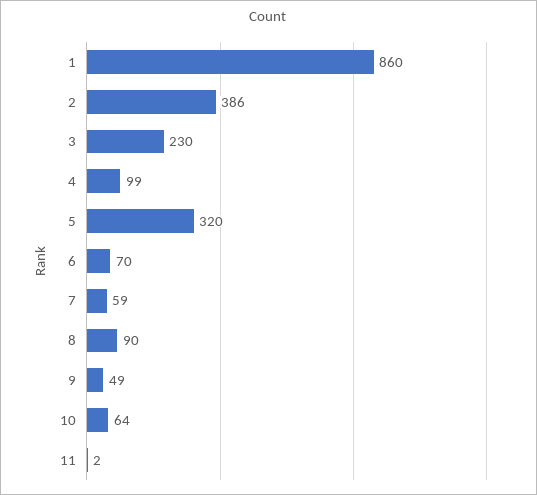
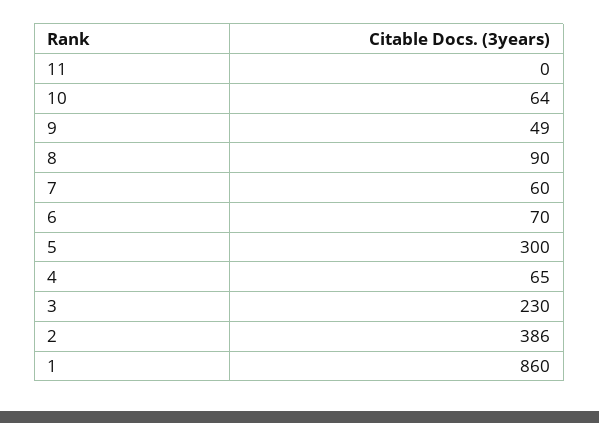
  {
    "1": 860,
    "2": 386,
    "3": 230,
-   "4": 99,
+   "4": 65,
-   "5": 320,
+   "5": 300,
    "6": 70,
-   "7": 59,
+   "7": 60,
    "8": 90,
    "9": 49,
    "10": 64,
-   "11": 2
+   "11": 0
  }

